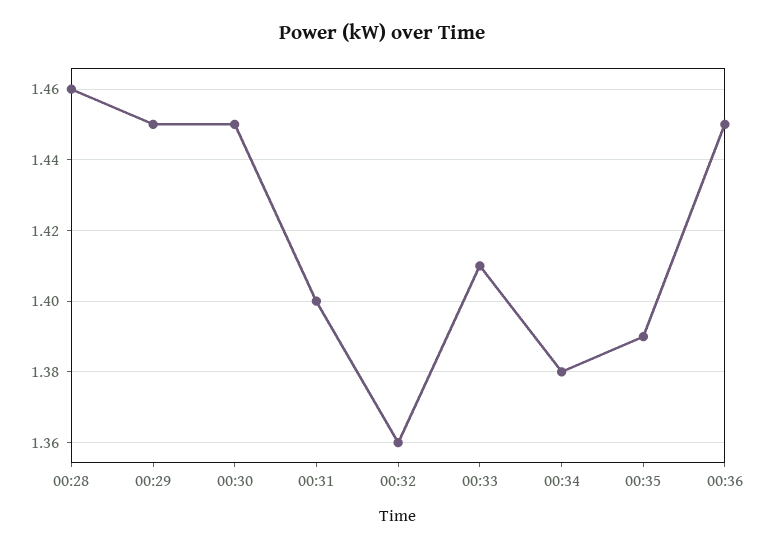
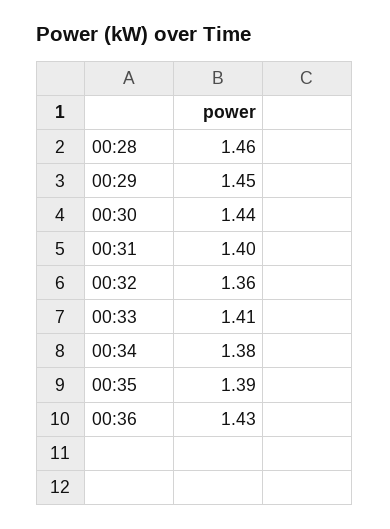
  {
    "00:28": 1.46,
    "00:29": 1.45,
-   "00:30": 1.45,
+   "00:30": 1.44,
    "00:31": 1.4,
    "00:32": 1.36,
    "00:33": 1.41,
    "00:34": 1.38,
    "00:35": 1.39,
-   "00:36": 1.45
+   "00:36": 1.43
  }

